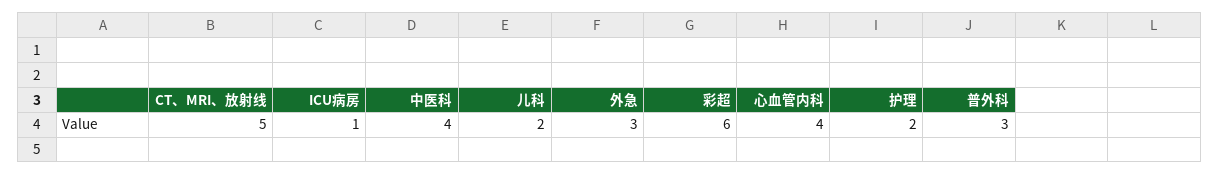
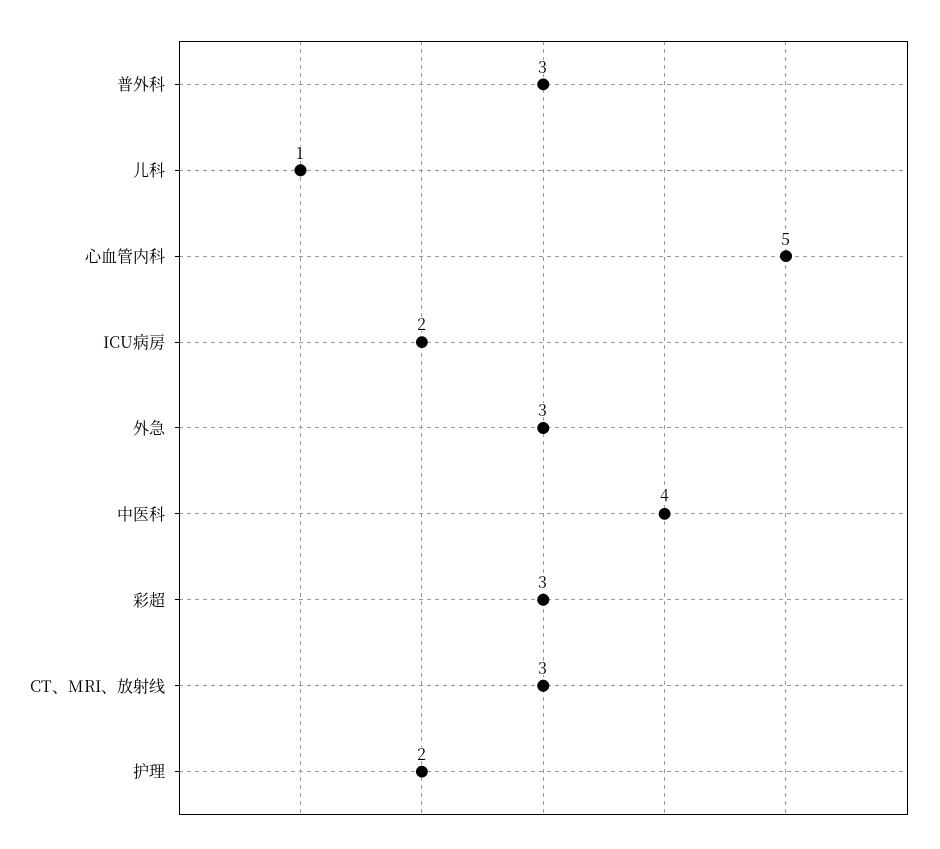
  {
-   "CT、MRI、放射线": 5,
+   "CT、MRI、放射线": 3,
-   "ICU病房": 1,
+   "ICU病房": 2,
    "中医科": 4,
-   "儿科": 2,
+   "儿科": 1,
    "外急": 3,
-   "彩超": 6,
+   "彩超": 3,
-   "心血管内科": 4,
+   "心血管内科": 5,
    "护理": 2,
    "普外科": 3
  }

